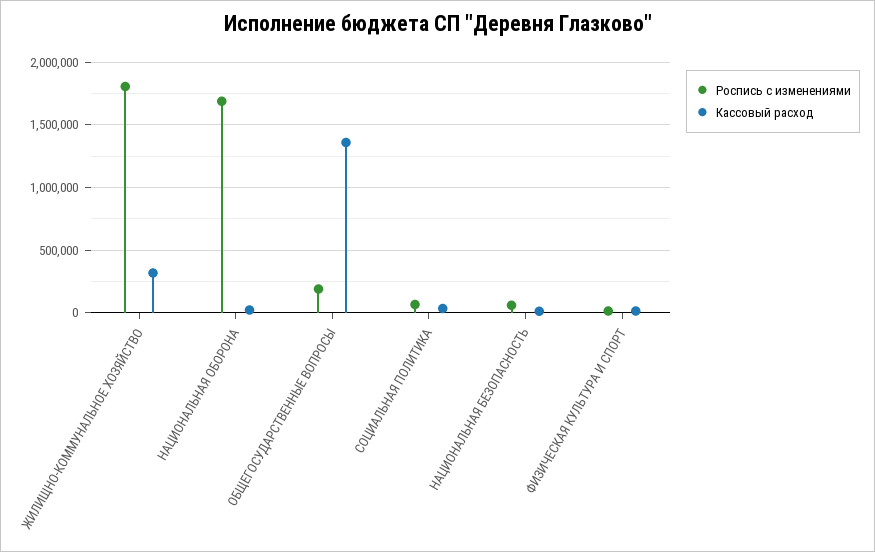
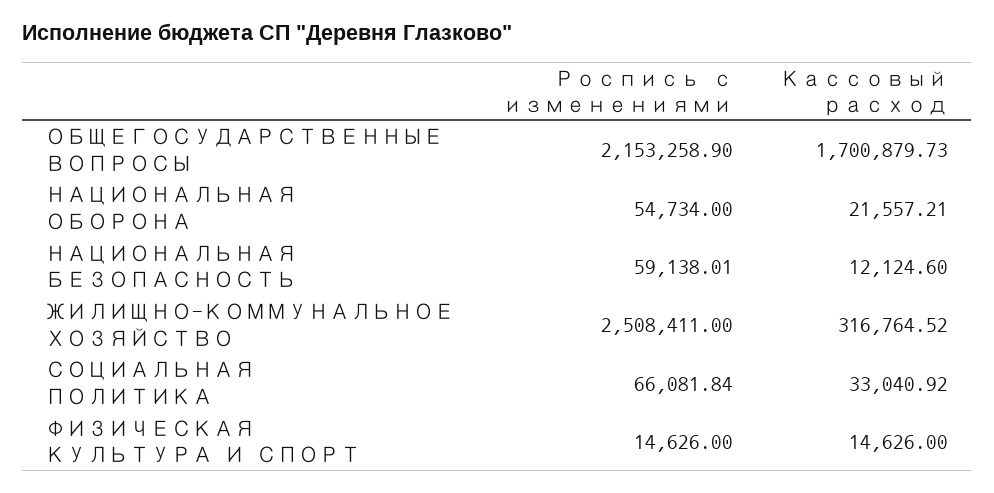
  {
    "Роспись с изменениями": {
-     "ЖИЛИЩНО-КОММУНАЛЬНОЕ ХОЗЯЙСТВО": 1800000,
+     "ЖИЛИЩНО-КОММУНАЛЬНОЕ ХОЗЯЙСТВО": 2508411,
-     "НАЦИОНАЛЬНАЯ ОБОРОНА": 1700000,
+     "НАЦИОНАЛЬНАЯ ОБОРОНА": 54734,
-     "ОБЩЕГОСУДАРСТВЕННЫЕ ВОПРОСЫ": 200000,
+     "ОБЩЕГОСУДАРСТВЕННЫЕ ВОПРОСЫ": 2153258.9,
      "СОЦИАЛЬНАЯ ПОЛИТИКА": 66081.84,
      "НАЦИОНАЛЬНАЯ БЕЗОПАСНОСТЬ": 59138.01,
      "ФИЗИЧЕСКАЯ КУЛЬТУРА И СПОРТ": 14626
    },
    "Кассовый расход": {
      "ЖИЛИЩНО-КОММУНАЛЬНОЕ ХОЗЯЙСТВО": 316764.52,
      "НАЦИОНАЛЬНАЯ ОБОРОНА": 21557.21,
-     "ОБЩЕГОСУДАРСТВЕННЫЕ ВОПРОСЫ": 1350000,
+     "ОБЩЕГОСУДАРСТВЕННЫЕ ВОПРОСЫ": 1700879.73,
      "СОЦИАЛЬНАЯ ПОЛИТИКА": 33040.92,
      "НАЦИОНАЛЬНАЯ БЕЗОПАСНОСТЬ": 12124.6,
      "ФИЗИЧЕСКАЯ КУЛЬТУРА И СПОРТ": 14626
    }
  }

